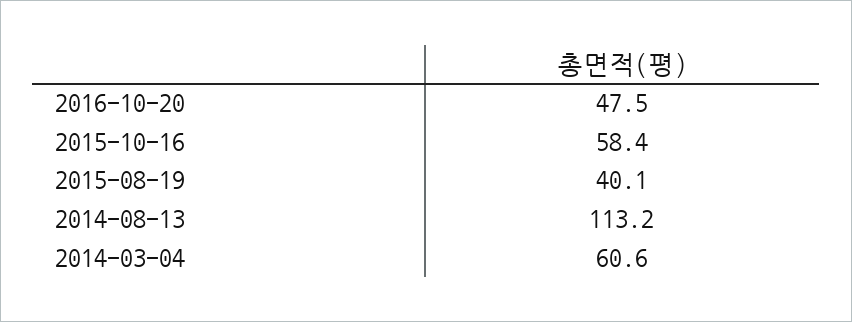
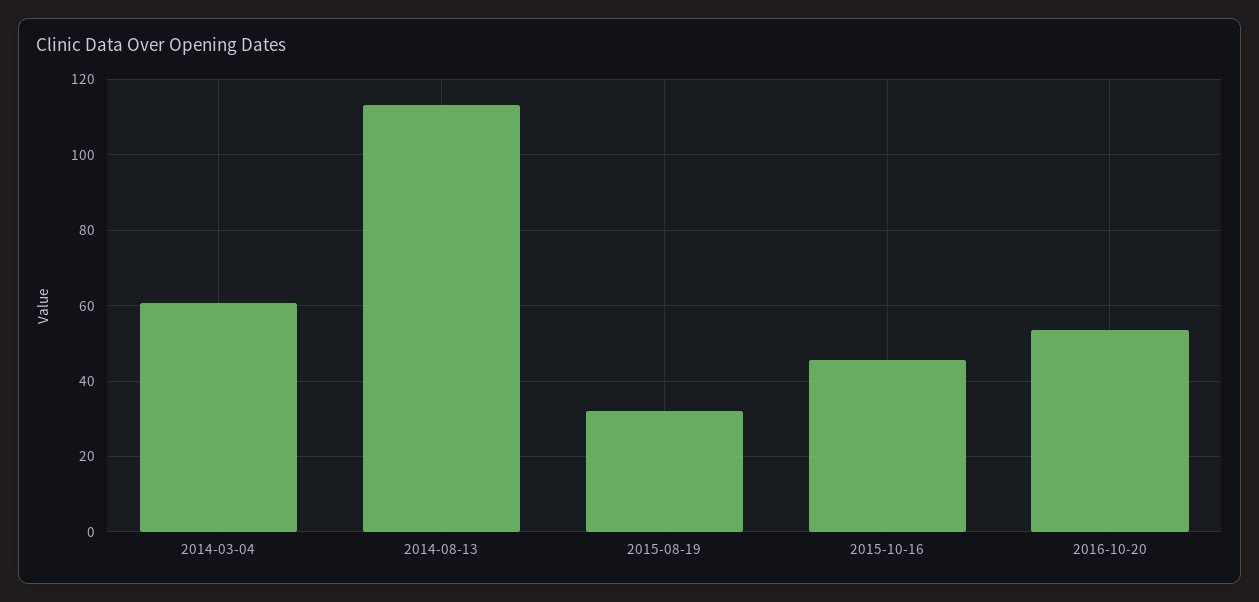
  {
-   "2016-10-20": 47.5,
+   "2016-10-20": 54,
-   "2015-10-16": 58.4,
+   "2015-10-16": 46,
-   "2015-08-19": 40.1,
+   "2015-08-19": 32,
    "2014-08-13": 113.2,
    "2014-03-04": 60.6
  }

